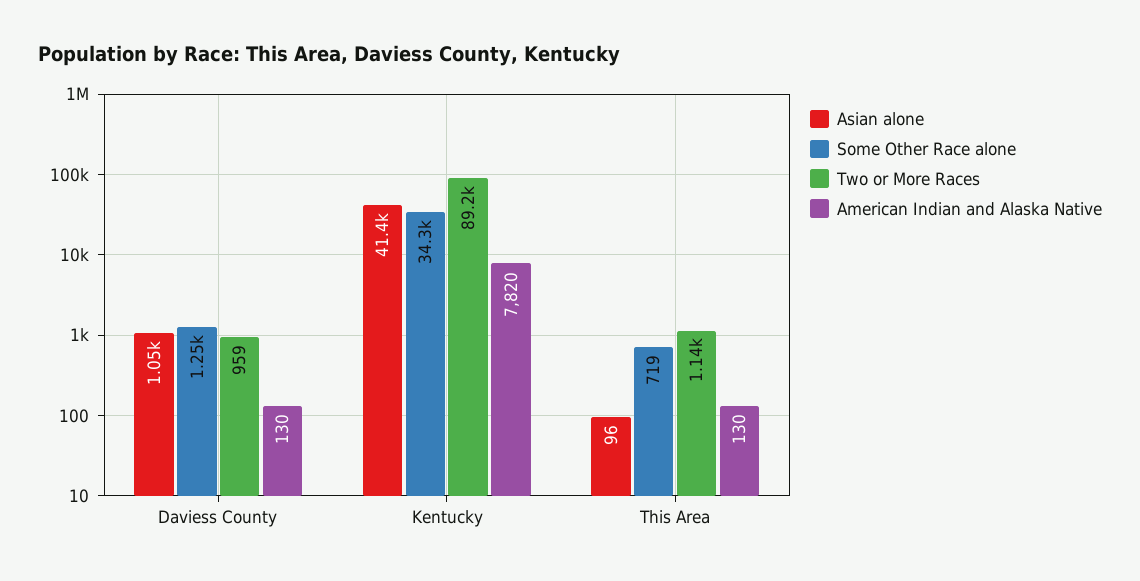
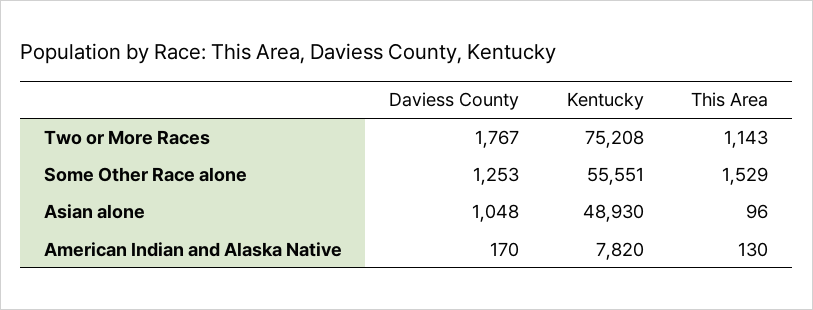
  {
    "Asian alone": {
      "Daviess County": 1048,
-     "Kentucky": 41400,
+     "Kentucky": 48930,
      "This Area": 96
    },
    "Some Other Race alone": {
      "Daviess County": 1253,
-     "Kentucky": 34300,
+     "Kentucky": 55551,
-     "This Area": 719
+     "This Area": 1529
    },
    "Two or More Races": {
-     "Daviess County": 959,
+     "Daviess County": 1767,
-     "Kentucky": 89200,
+     "Kentucky": 75208,
      "This Area": 1143
    },
    "American Indian and Alaska Native": {
-     "Daviess County": 130,
+     "Daviess County": 170,
      "Kentucky": 7820,
      "This Area": 130
    }
  }

